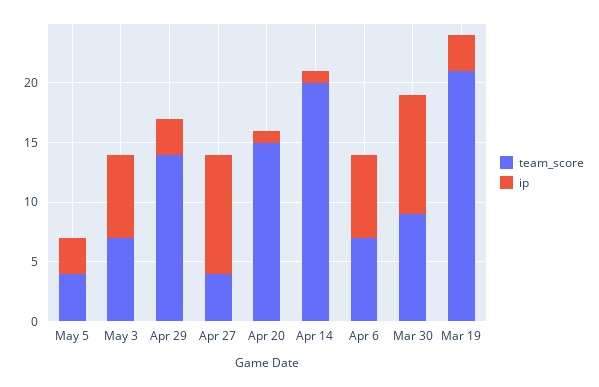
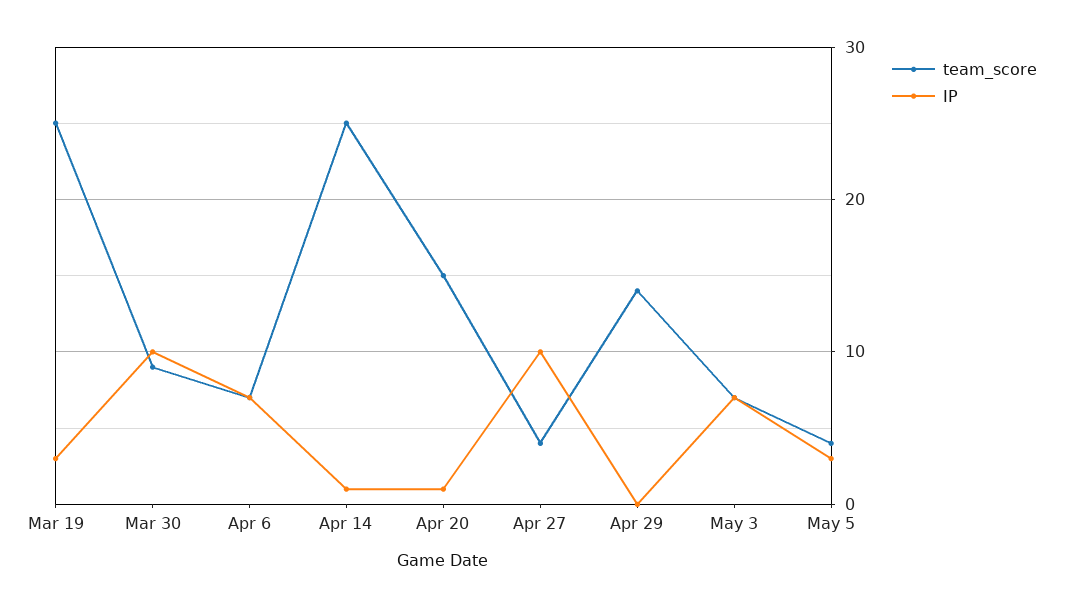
  {
    "team_score": {
      "May 5": 4,
      "May 3": 7,
      "Apr 29": 14,
      "Apr 27": 4,
      "Apr 20": 15,
-     "Apr 14": 20,
+     "Apr 14": 25,
      "Apr 6": 7,
      "Mar 30": 9,
-     "Mar 19": 21
+     "Mar 19": 25
    },
    "ip": {
      "May 5": 3,
      "May 3": 7,
-     "Apr 29": 3,
+     "Apr 29": 0,
      "Apr 27": 10,
      "Apr 20": 1,
      "Apr 14": 1,
      "Apr 6": 7,
      "Mar 30": 10,
      "Mar 19": 3
    }
  }

